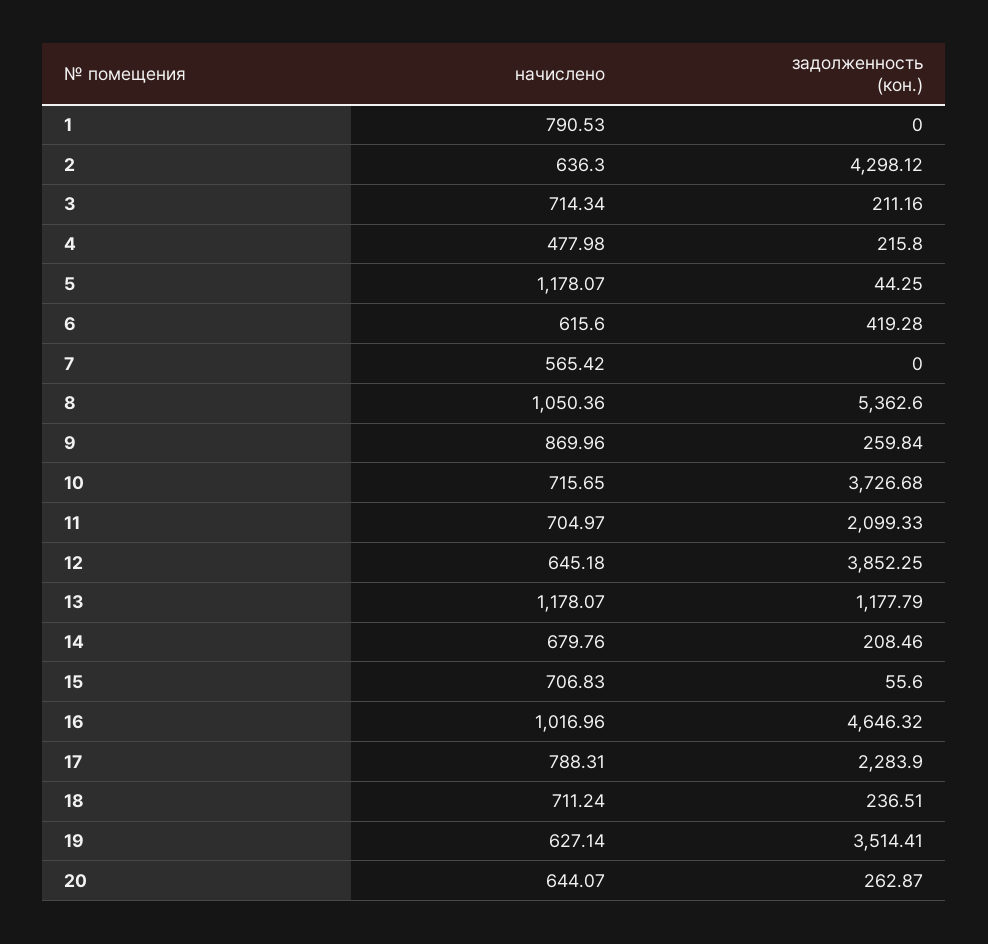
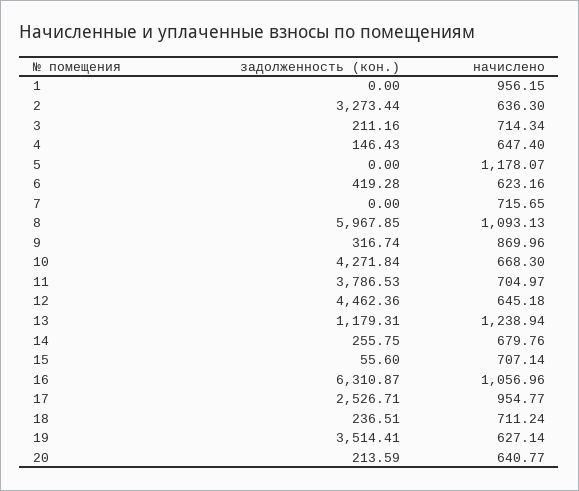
  {
    "начислено": {
-     "1": 790.53,
+     "1": 956.15,
      "2": 636.3,
      "3": 714.34,
-     "4": 477.98,
+     "4": 647.4,
      "5": 1178.07,
-     "6": 615.6,
+     "6": 623.16,
-     "7": 565.42,
+     "7": 715.65,
-     "8": 1050.36,
+     "8": 1093.13,
      "9": 869.96,
-     "10": 715.65,
+     "10": 668.3,
      "11": 704.97,
      "12": 645.18,
-     "13": 1178.07,
+     "13": 1238.94,
      "14": 679.76,
-     "15": 706.83,
+     "15": 707.14,
-     "16": 1016.96,
+     "16": 1056.96,
-     "17": 788.31,
+     "17": 954.77,
      "18": 711.24,
      "19": 627.14,
-     "20": 644.07
+     "20": 640.77
    },
    "задолженность (кон.)": {
      "1": 0,
-     "2": 4298.12,
+     "2": 3273.44,
      "3": 211.16,
-     "4": 215.8,
+     "4": 146.43,
-     "5": 44.25,
+     "5": 0,
      "6": 419.28,
      "7": 0,
-     "8": 5362.6,
+     "8": 5967.85,
-     "9": 259.84,
+     "9": 316.74,
-     "10": 3726.68,
+     "10": 4271.84,
-     "11": 2099.33,
+     "11": 3786.53,
-     "12": 3852.25,
+     "12": 4462.36,
-     "13": 1177.79,
+     "13": 1179.31,
-     "14": 208.46,
+     "14": 255.75,
      "15": 55.6,
-     "16": 4646.32,
+     "16": 6310.87,
-     "17": 2283.9,
+     "17": 2526.71,
      "18": 236.51,
      "19": 3514.41,
-     "20": 262.87
+     "20": 213.59
    }
  }

